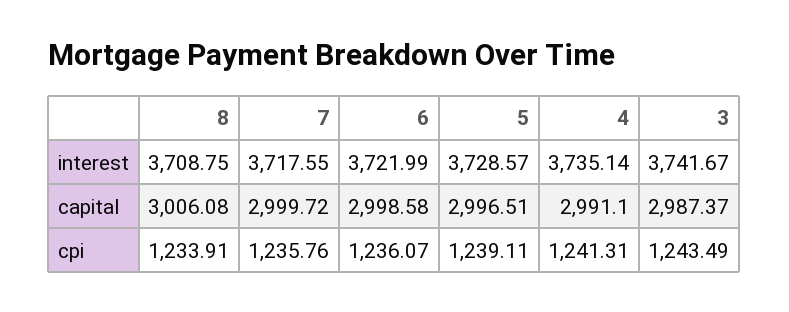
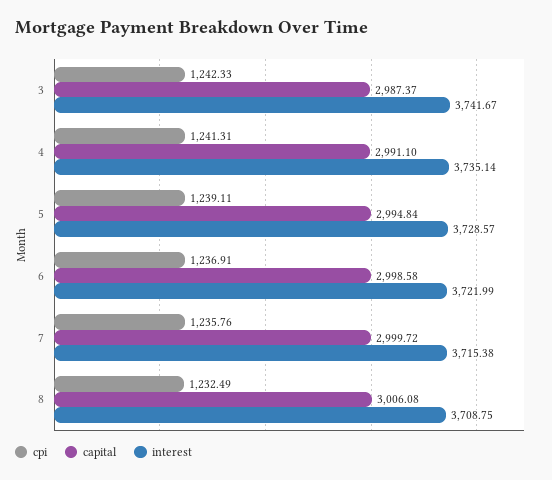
  {
    "interest": {
      "8": 3708.75,
-     "7": 3717.55,
+     "7": 3715.38,
      "6": 3721.99,
      "5": 3728.57,
      "4": 3735.14,
      "3": 3741.67
    },
    "capital": {
      "8": 3006.08,
      "7": 2999.72,
      "6": 2998.58,
-     "5": 2996.51,
+     "5": 2994.84,
      "4": 2991.1,
      "3": 2987.37
    },
    "cpi": {
-     "8": 1233.91,
+     "8": 1232.49,
      "7": 1235.76,
-     "6": 1236.07,
+     "6": 1236.91,
      "5": 1239.11,
      "4": 1241.31,
-     "3": 1243.49
+     "3": 1242.33
    }
  }

